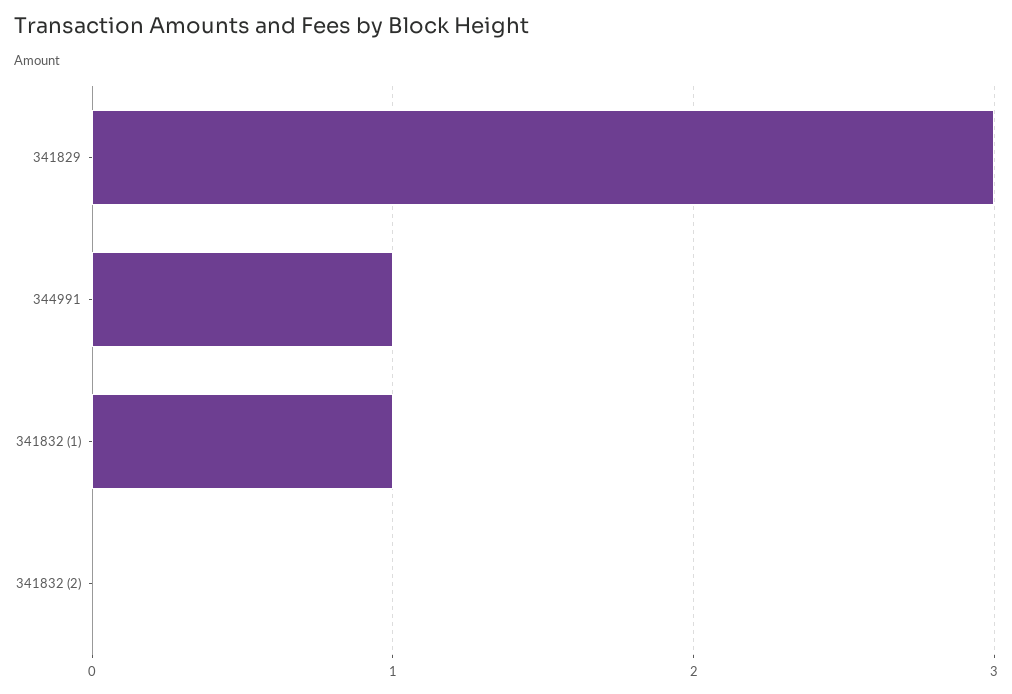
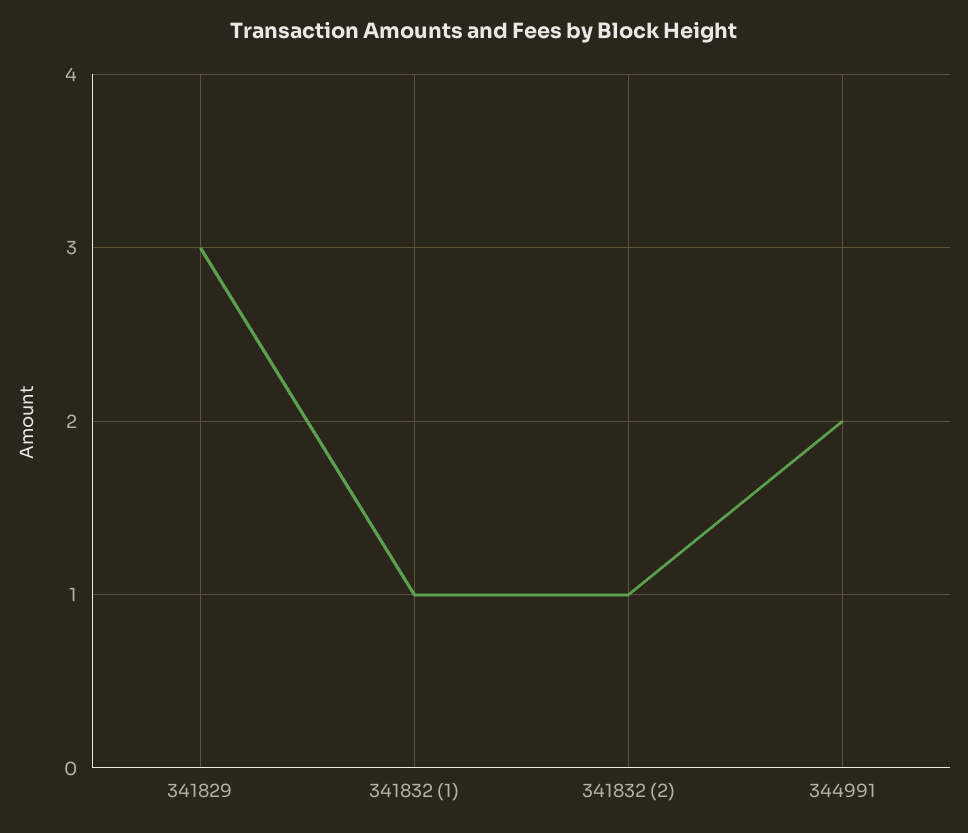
  {
    "341829": 3,
-   "344991": 1,
+   "344991": 2,
    "341832 (1)": 1,
-   "341832 (2)": 0
+   "341832 (2)": 1
  }

